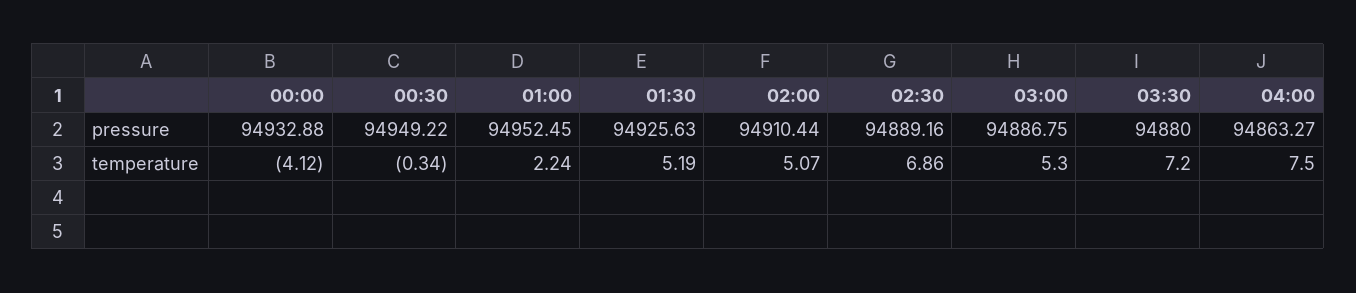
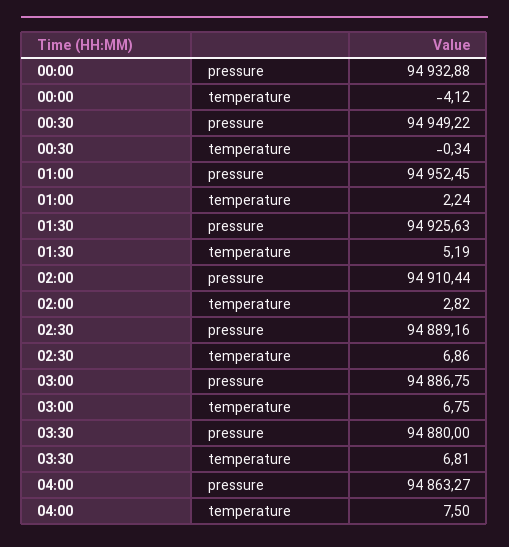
  {
    "00:00": {
      "pressure": 94932.88,
      "temperature": -4.12
    },
    "00:30": {
      "pressure": 94949.22,
      "temperature": -0.34
    },
    "01:00": {
      "pressure": 94952.45,
      "temperature": 2.24
    },
    "01:30": {
      "pressure": 94925.63,
      "temperature": 5.19
    },
    "02:00": {
      "pressure": 94910.44,
-     "temperature": 5.07
+     "temperature": 2.82
    },
    "02:30": {
      "pressure": 94889.16,
      "temperature": 6.86
    },
    "03:00": {
      "pressure": 94886.75,
-     "temperature": 5.3
+     "temperature": 6.75
    },
    "03:30": {
      "pressure": 94880,
-     "temperature": 7.2
+     "temperature": 6.81
    },
    "04:00": {
      "pressure": 94863.27,
      "temperature": 7.5
    }
  }

